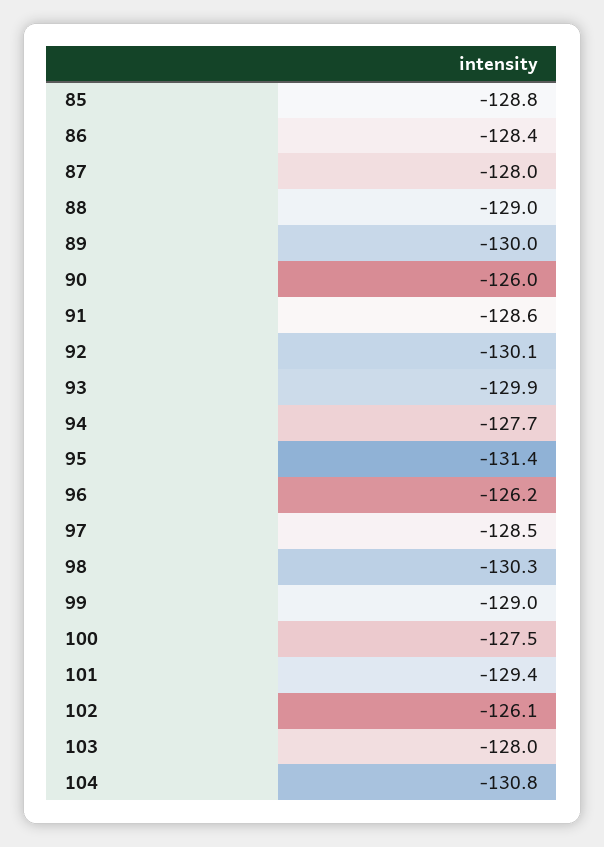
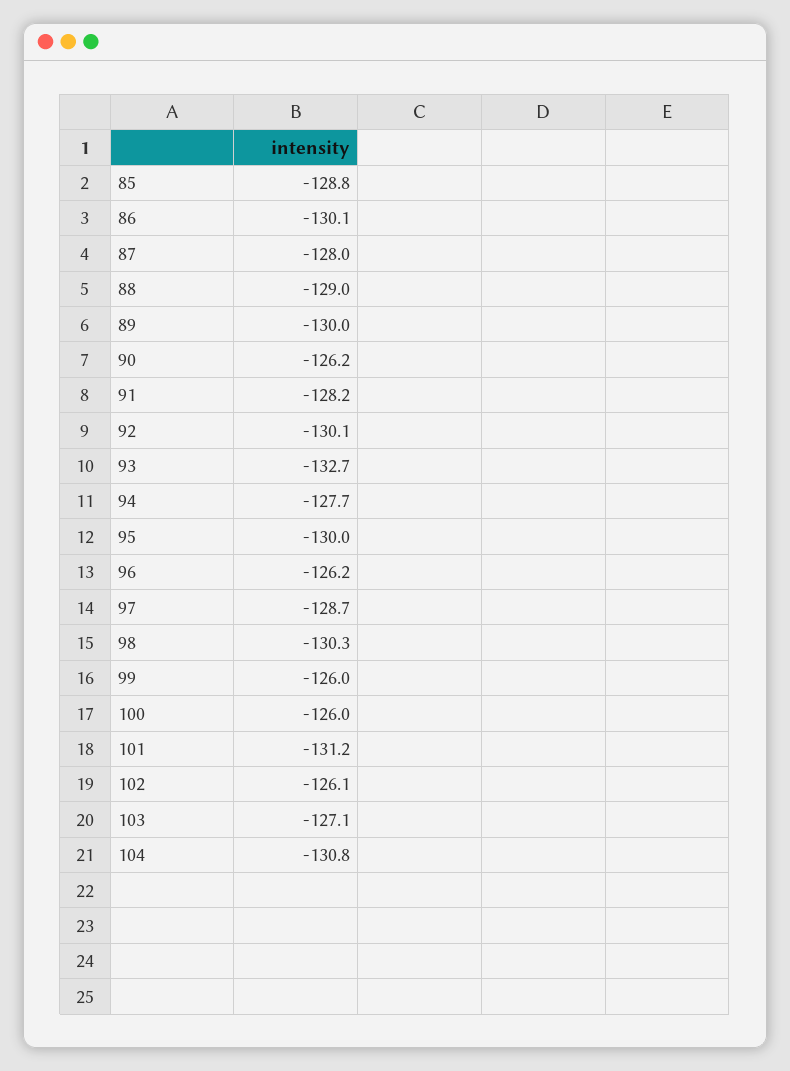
  {
    "85": -128.8,
-   "86": -128.4,
+   "86": -130.1,
    "87": -128,
    "88": -129,
    "89": -130,
-   "90": -126,
+   "90": -126.2,
-   "91": -128.6,
+   "91": -128.2,
    "92": -130.1,
-   "93": -129.9,
+   "93": -132.7,
    "94": -127.7,
-   "95": -131.4,
+   "95": -130,
    "96": -126.2,
-   "97": -128.5,
+   "97": -128.7,
    "98": -130.3,
-   "99": -129,
+   "99": -126,
-   "100": -127.5,
+   "100": -126,
-   "101": -129.4,
+   "101": -131.2,
    "102": -126.1,
-   "103": -128,
+   "103": -127.1,
    "104": -130.8
  }

